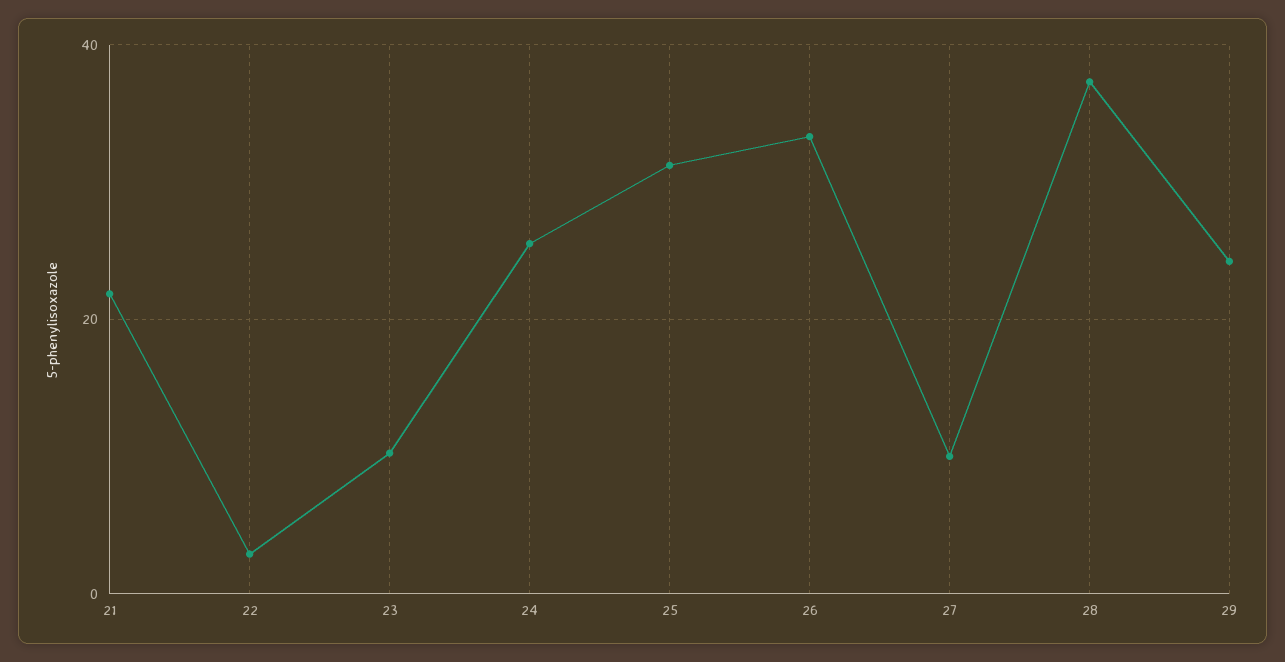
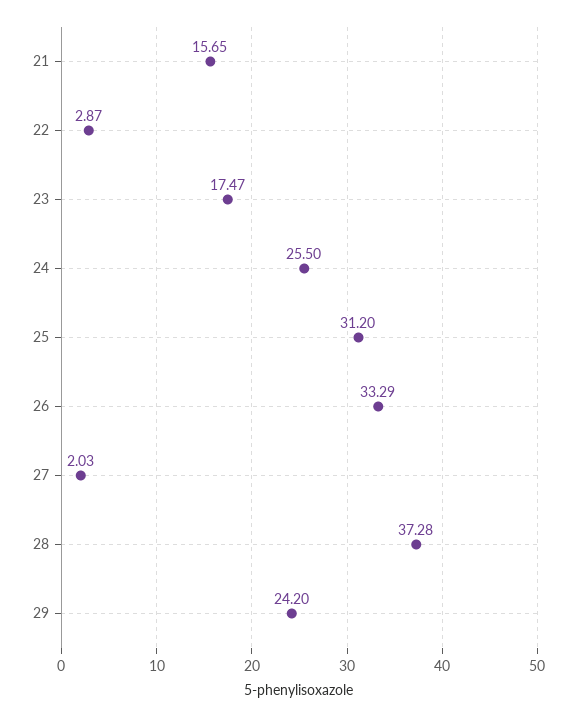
  {
-   "21": 22,
+   "21": 15.65,
    "22": 2.87,
-   "23": 10,
+   "23": 17.47,
    "24": 25.5,
    "25": 31.2,
    "26": 33.29,
-   "27": 10,
+   "27": 2.03,
    "28": 37.28,
    "29": 24.2
  }

